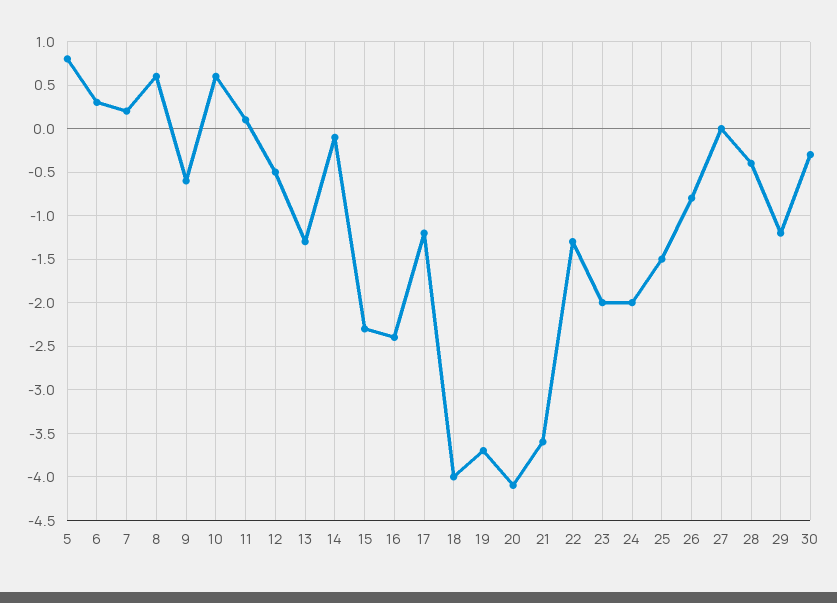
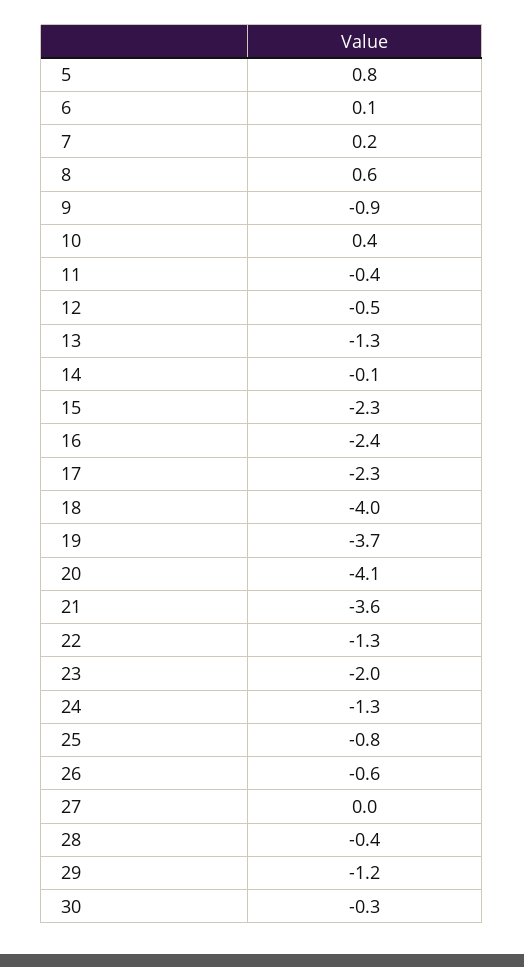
  {
    "5": 0.8,
-   "6": 0.3,
+   "6": 0.1,
    "7": 0.2,
    "8": 0.6,
-   "9": -0.6,
+   "9": -0.9,
-   "10": 0.6,
+   "10": 0.4,
-   "11": 0.1,
+   "11": -0.4,
    "12": -0.5,
    "13": -1.3,
    "14": -0.1,
    "15": -2.3,
    "16": -2.4,
-   "17": -1.2,
+   "17": -2.3,
    "18": -4,
    "19": -3.7,
    "20": -4.1,
    "21": -3.6,
    "22": -1.3,
    "23": -2,
-   "24": -2,
+   "24": -1.3,
-   "25": -1.5,
+   "25": -0.8,
-   "26": -0.8,
+   "26": -0.6,
    "27": 0,
    "28": -0.4,
    "29": -1.2,
    "30": -0.3
  }

